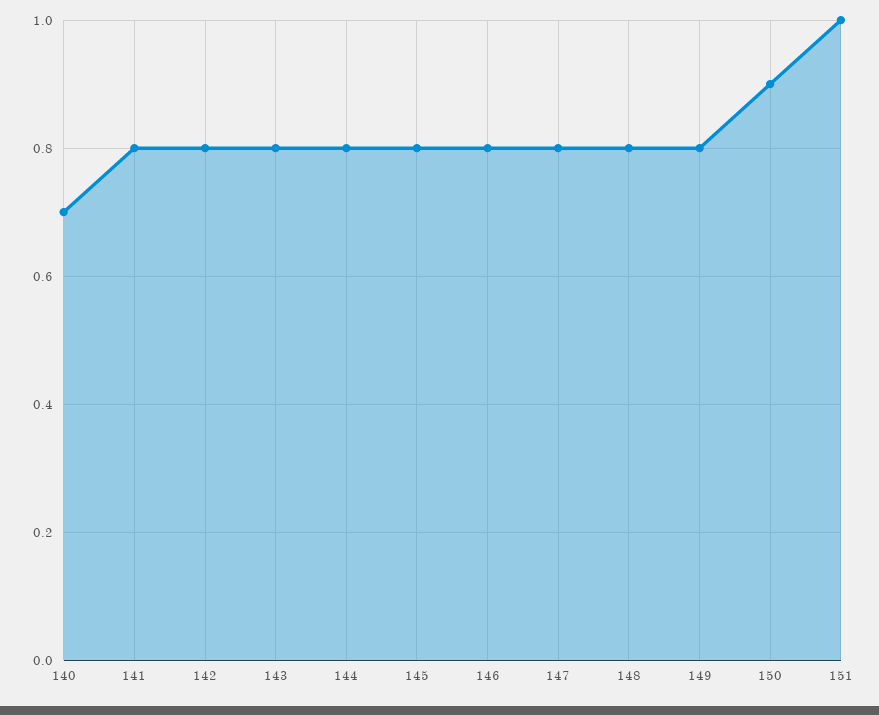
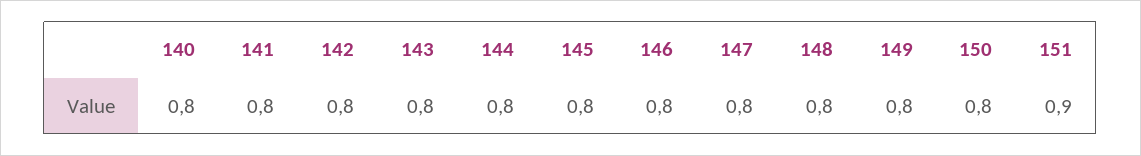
  {
-   "140": 0.7,
+   "140": 0.8,
    "141": 0.8,
    "142": 0.8,
    "143": 0.8,
    "144": 0.8,
    "145": 0.8,
    "146": 0.8,
    "147": 0.8,
    "148": 0.8,
    "149": 0.8,
-   "150": 0.9,
+   "150": 0.8,
-   "151": 1
+   "151": 0.9
  }

